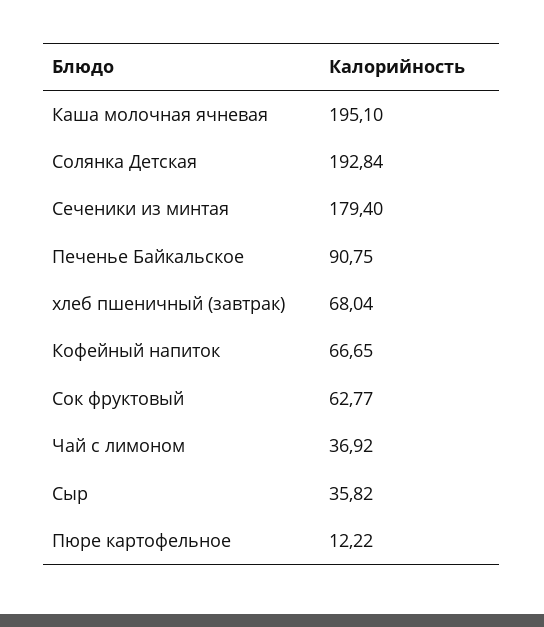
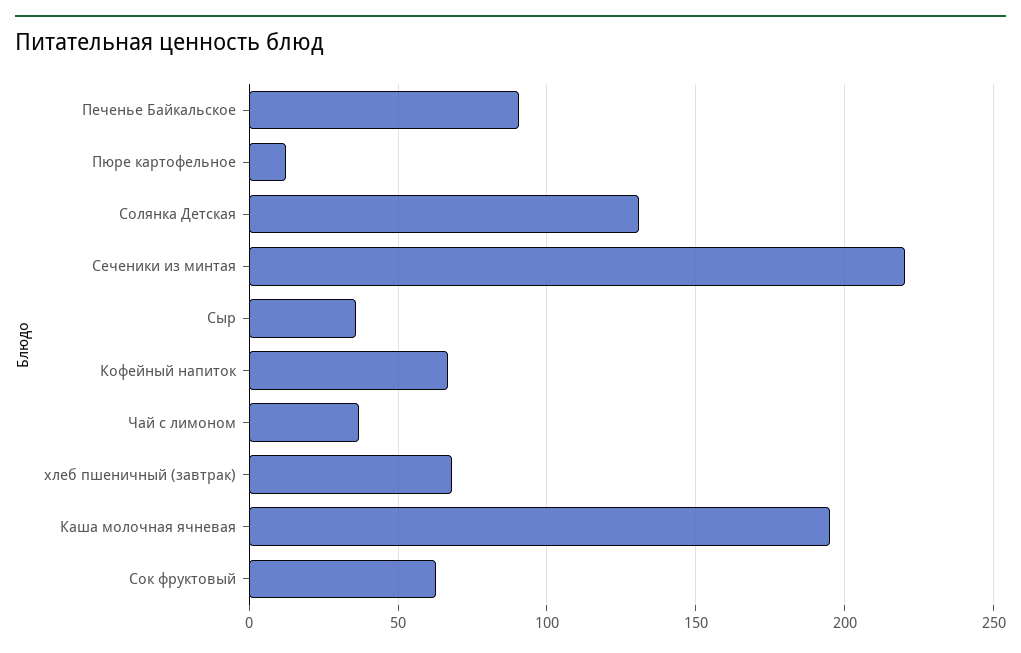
  {
    "Каша молочная ячневая": 195.1,
-   "Солянка Детская": 192.84,
+   "Солянка Детская": 130,
-   "Сеченики из минтая": 179.4,
+   "Сеченики из минтая": 220,
    "Печенье Байкальское": 90.75,
    "хлеб пшеничный (завтрак)": 68.04,
    "Кофейный напиток": 66.65,
    "Сок фруктовый": 62.77,
    "Чай с лимоном": 36.92,
    "Сыр": 35.82,
    "Пюре картофельное": 12.22
  }

